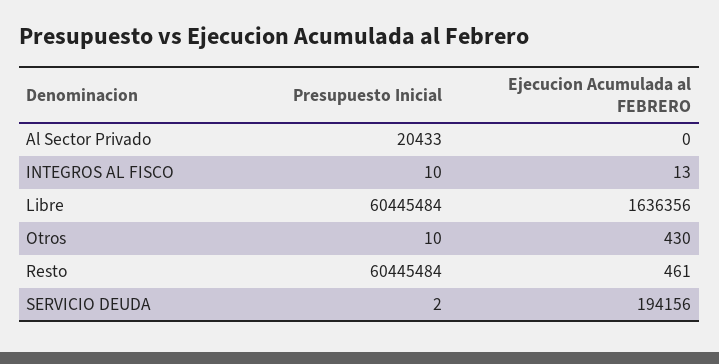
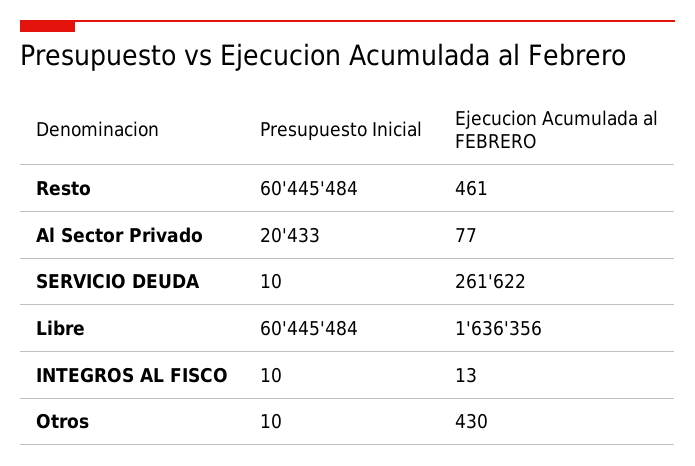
  {
    "Presupuesto Inicial": {
      "Al Sector Privado": 20433,
      "INTEGROS AL FISCO": 10,
      "Libre": 60445484,
      "Otros": 10,
      "Resto": 60445484,
-     "SERVICIO DEUDA": 2
+     "SERVICIO DEUDA": 10
    },
    "Ejecucion Acumulada al FEBRERO": {
-     "Al Sector Privado": 0,
+     "Al Sector Privado": 77,
      "INTEGROS AL FISCO": 13,
      "Libre": 1636356,
      "Otros": 430,
      "Resto": 461,
-     "SERVICIO DEUDA": 194156
+     "SERVICIO DEUDA": 261622
    }
  }

